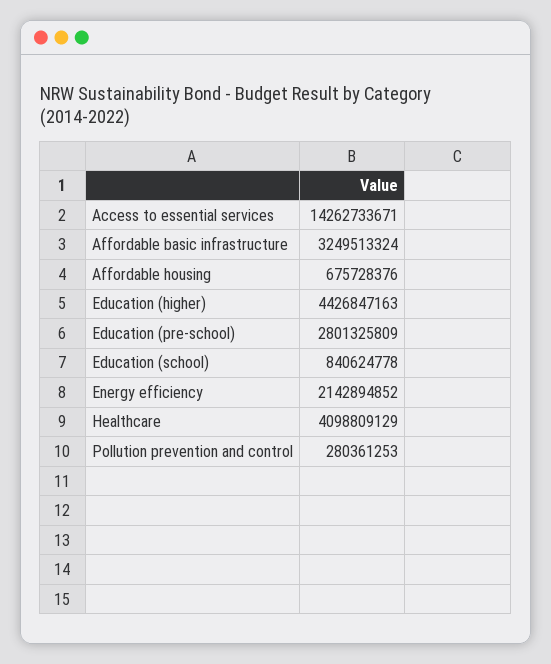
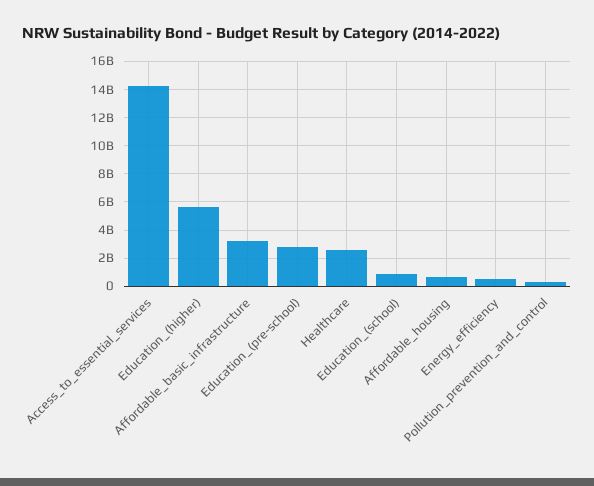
  {
    "Access to essential services": 14262733671,
    "Affordable basic infrastructure": 3249513324,
    "Affordable housing": 675728376,
-   "Education (higher)": 4426847163,
+   "Education (higher)": 5500000000,
    "Education (pre-school)": 2801325809,
    "Education (school)": 840624778,
-   "Energy efficiency": 2142894852,
+   "Energy efficiency": 500000000,
-   "Healthcare": 4098809129,
+   "Healthcare": 2500000000,
    "Pollution prevention and control": 280361253
  }

